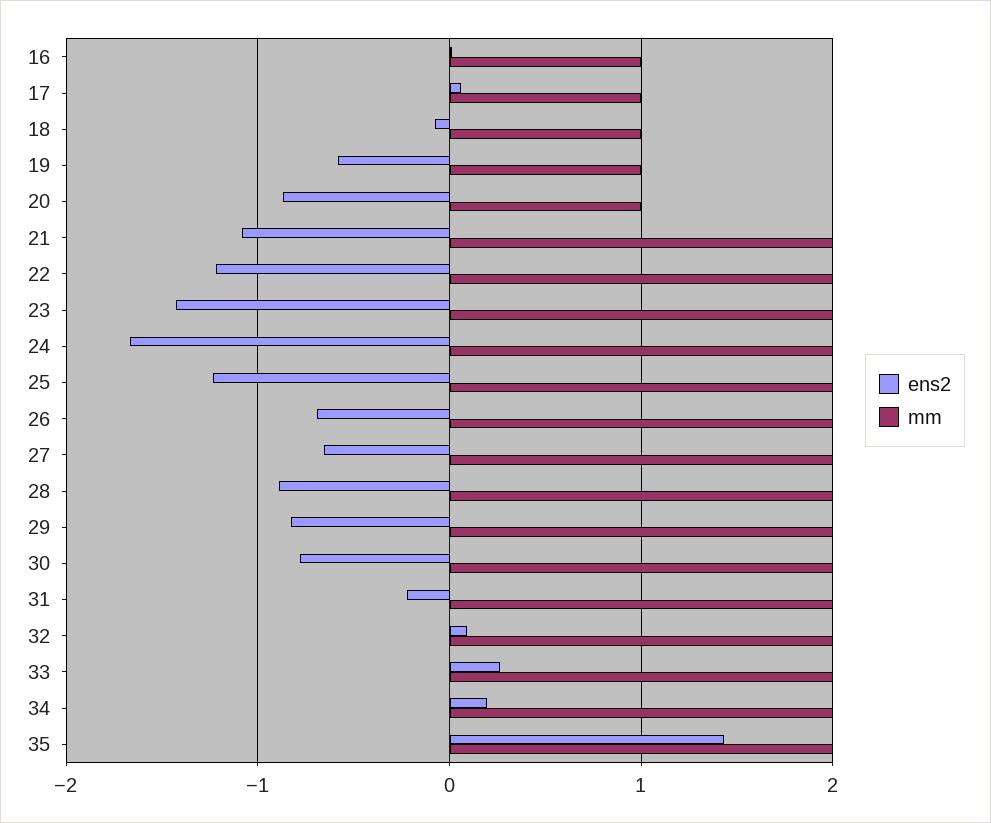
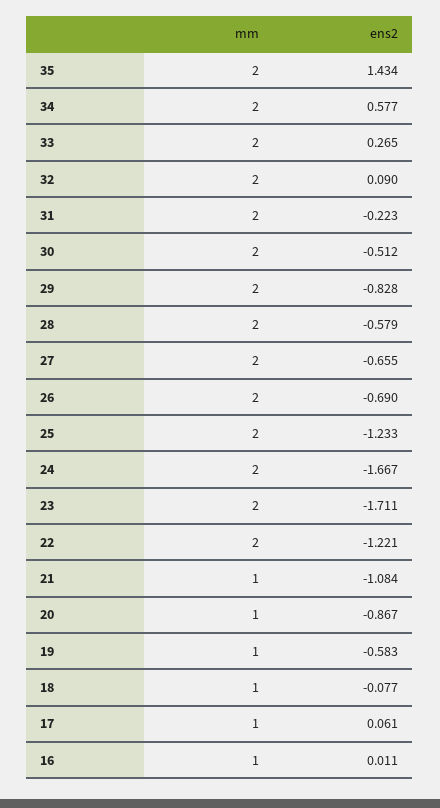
  {
    "ens2": {
      "16": 0.011,
      "17": 0.061,
      "18": -0.077,
      "19": -0.583,
      "20": -0.867,
      "21": -1.084,
      "22": -1.221,
-     "23": -1.4,
+     "23": -1.711,
      "24": -1.667,
      "25": -1.233,
      "26": -0.69,
      "27": -0.655,
-     "28": -0.9,
+     "28": -0.579,
      "29": -0.828,
-     "30": -0.8,
+     "30": -0.512,
      "31": -0.223,
      "32": 0.09,
      "33": 0.265,
-     "34": 0.2,
+     "34": 0.577,
      "35": 1.434
    },
    "mm": {
      "16": 1,
      "17": 1,
      "18": 1,
      "19": 1,
      "20": 1,
-     "21": 2,
+     "21": 1,
      "22": 2,
      "23": 2,
      "24": 2,
      "25": 2,
      "26": 2,
      "27": 2,
      "28": 2,
      "29": 2,
      "30": 2,
      "31": 2,
      "32": 2,
      "33": 2,
      "34": 2,
      "35": 2
    }
  }

